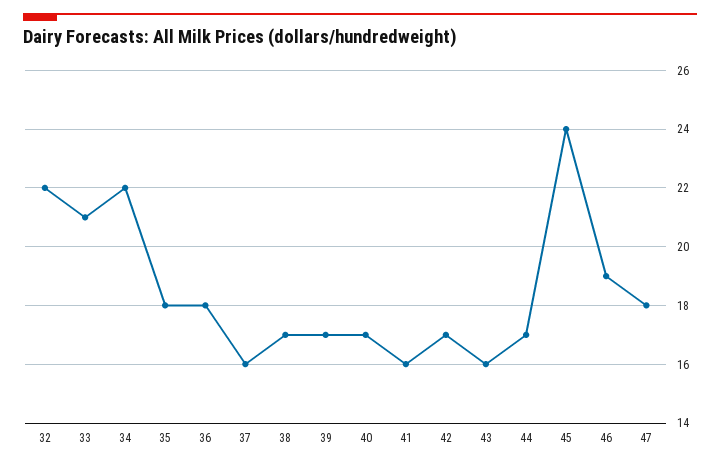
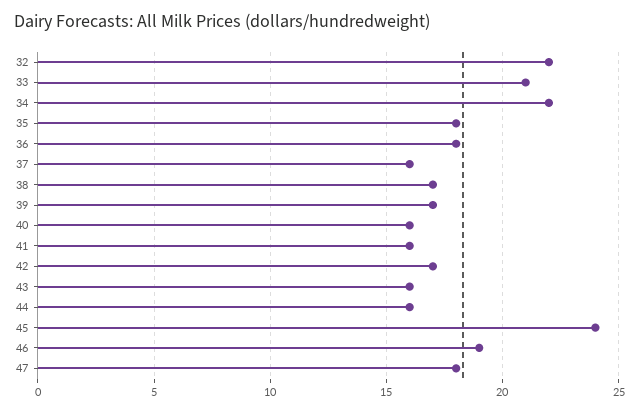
  {
    "32": 22,
    "33": 21,
    "34": 22,
    "35": 18,
    "36": 18,
    "37": 16,
    "38": 17,
    "39": 17,
-   "40": 17,
+   "40": 16,
    "41": 16,
    "42": 17,
    "43": 16,
-   "44": 17,
+   "44": 16,
    "45": 24,
    "46": 19,
    "47": 18
  }

